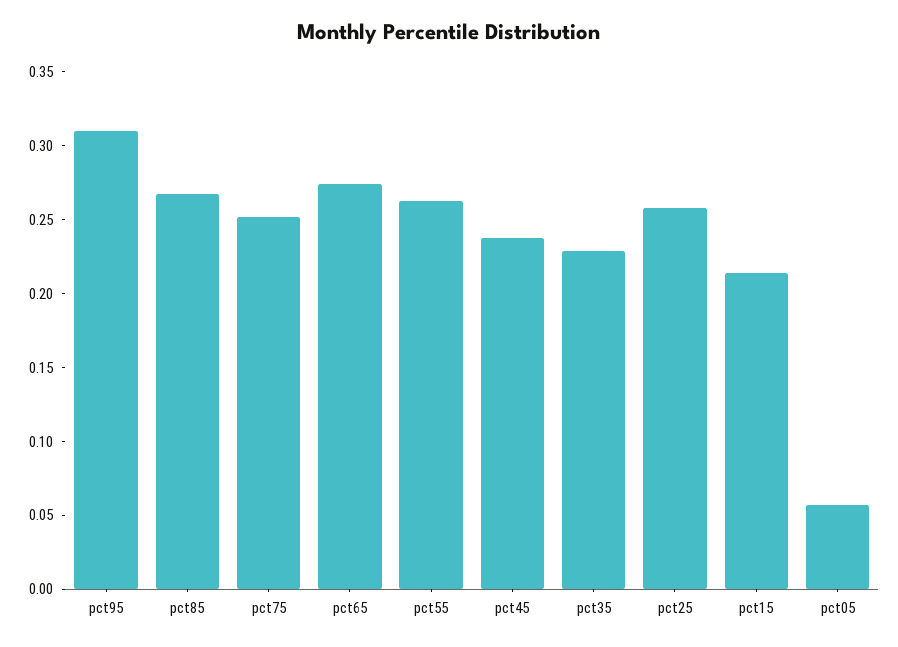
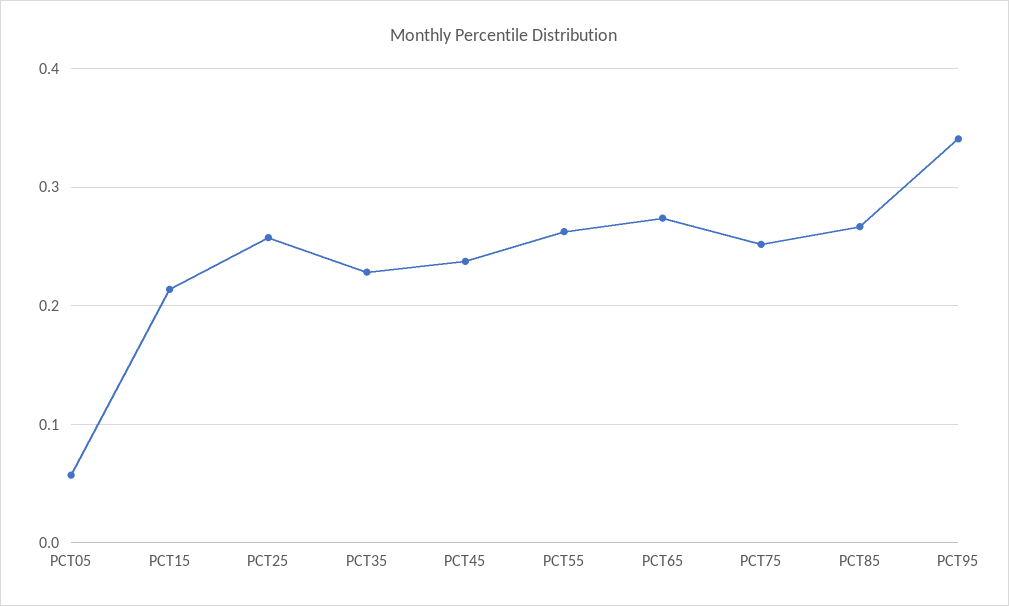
  {
-   "pct95": 0.31,
+   "pct95": 0.34,
    "pct85": 0.27,
    "pct75": 0.25,
    "pct65": 0.27,
    "pct55": 0.26,
    "pct45": 0.24,
    "pct35": 0.23,
    "pct25": 0.26,
    "pct15": 0.21,
    "pct05": 0.06
  }

